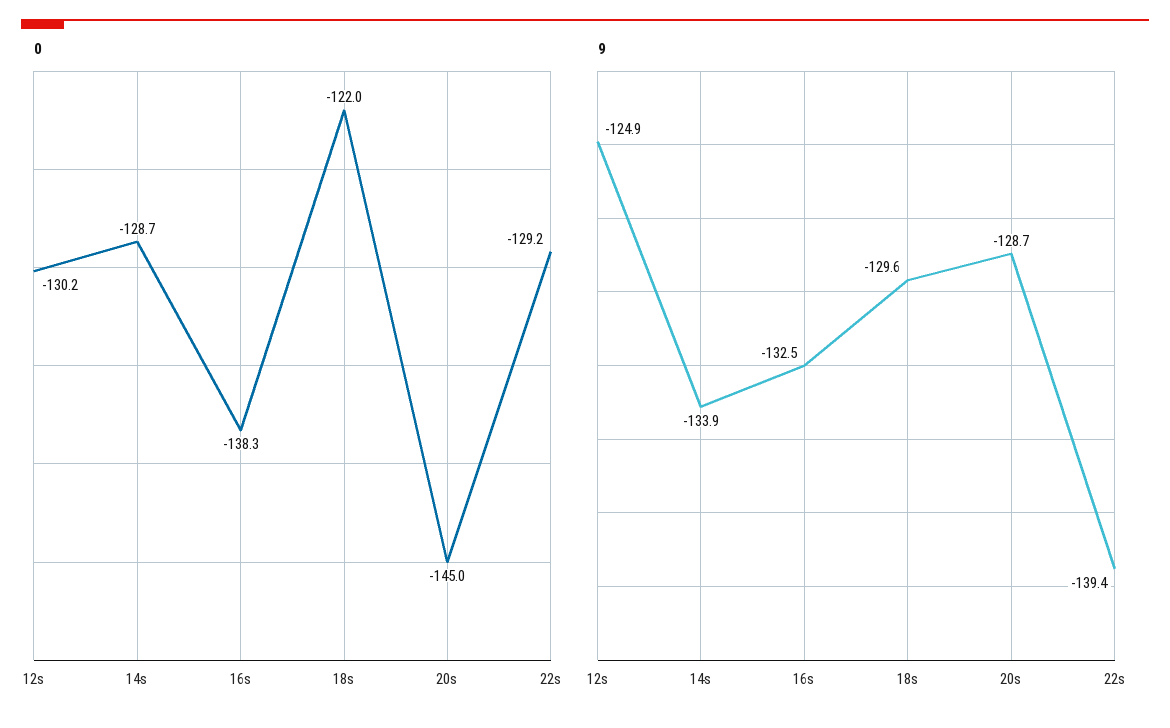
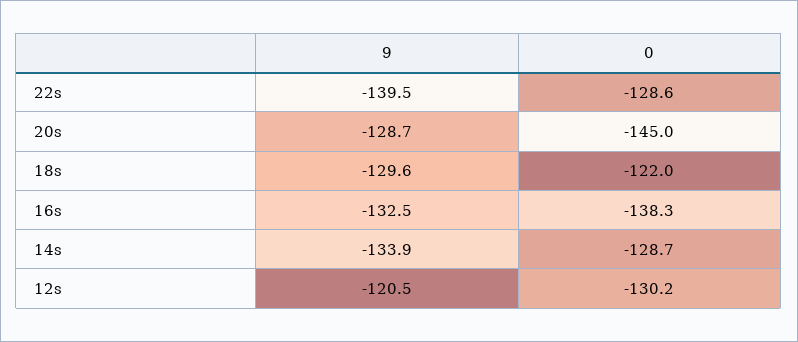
  {
    "0": {
      "12s": -130.2,
      "14s": -128.7,
      "16s": -138.3,
      "18s": -122,
      "20s": -145,
-     "22s": -129.2
+     "22s": -128.6
    },
    "9": {
-     "12s": -124.9,
+     "12s": -120.5,
      "14s": -133.9,
      "16s": -132.5,
      "18s": -129.6,
      "20s": -128.7,
-     "22s": -139.4
+     "22s": -139.5
    }
  }

